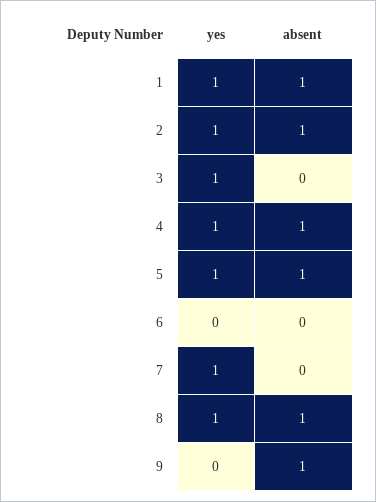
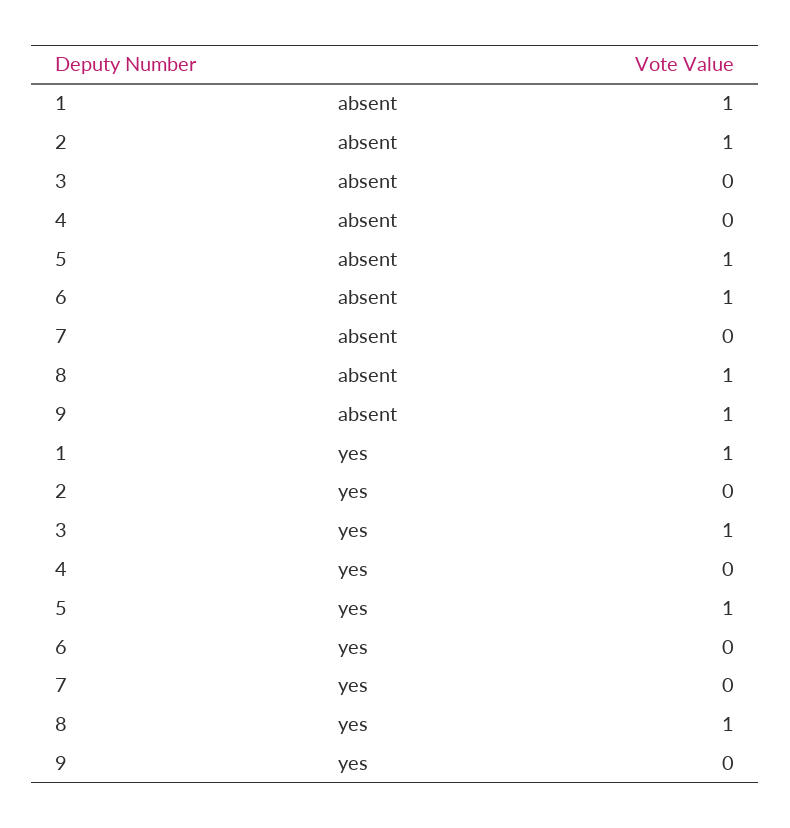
  {
    "yes": {
      "1": 1,
-     "2": 1,
+     "2": 0,
      "3": 1,
-     "4": 1,
+     "4": 0,
      "5": 1,
      "6": 0,
-     "7": 1,
+     "7": 0,
      "8": 1,
      "9": 0
    },
    "absent": {
      "1": 1,
      "2": 1,
      "3": 0,
-     "4": 1,
+     "4": 0,
      "5": 1,
-     "6": 0,
+     "6": 1,
      "7": 0,
      "8": 1,
      "9": 1
    }
  }

